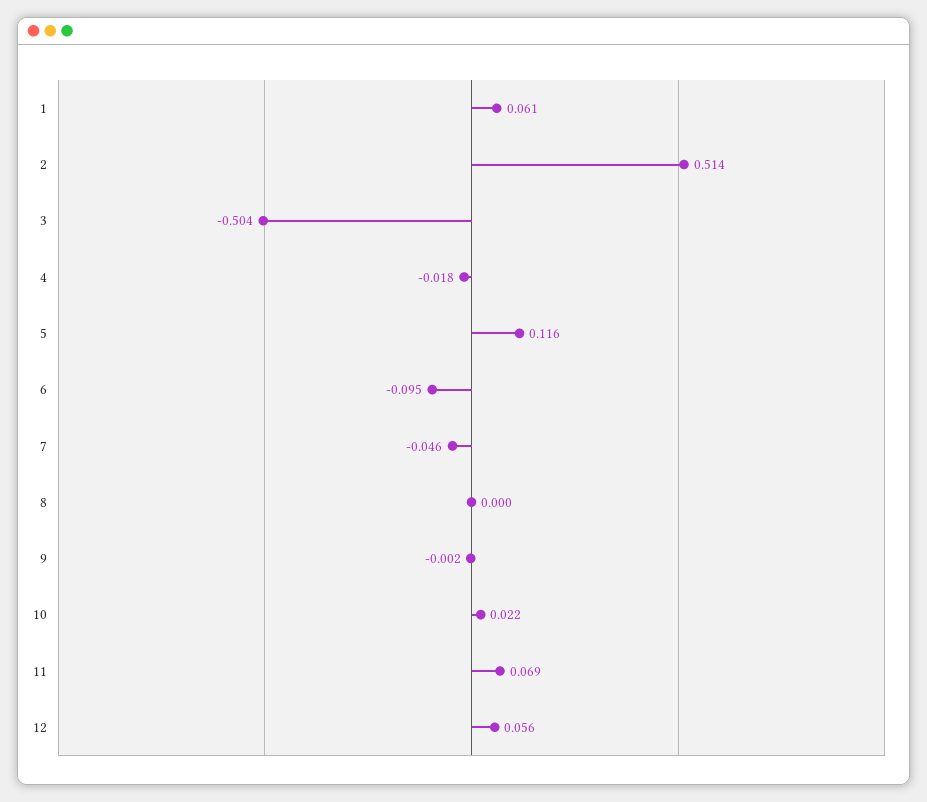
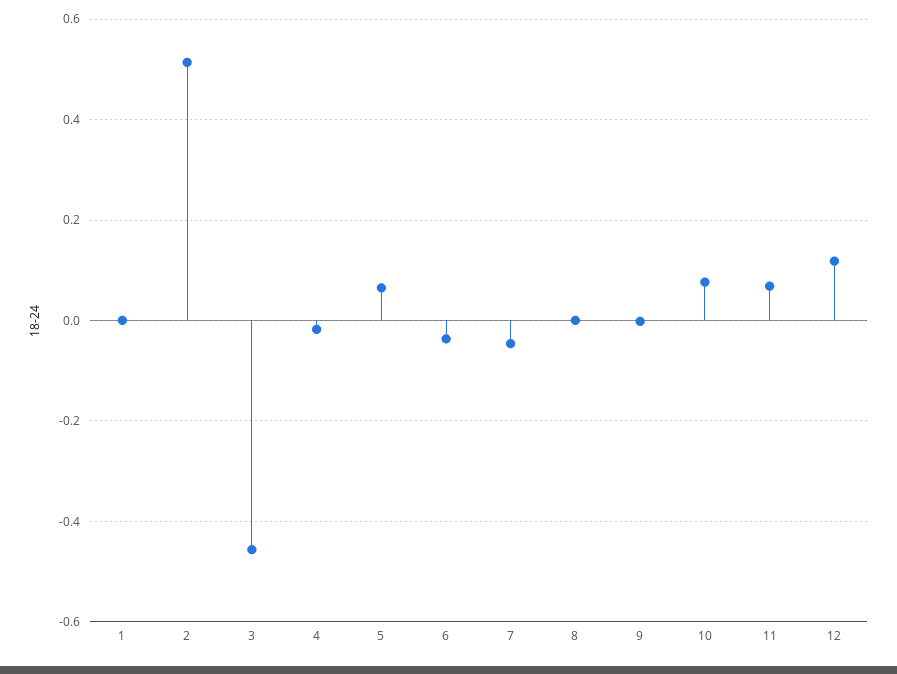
  {
-   "1": 0.061,
+   "1": 0,
    "2": 0.514,
-   "3": -0.504,
+   "3": -0.46,
    "4": -0.018,
-   "5": 0.116,
+   "5": 0.06,
-   "6": -0.095,
+   "6": -0.04,
    "7": -0.046,
    "8": 0,
    "9": -0.002,
-   "10": 0.022,
+   "10": 0.08,
    "11": 0.069,
-   "12": 0.056
+   "12": 0.12
  }

